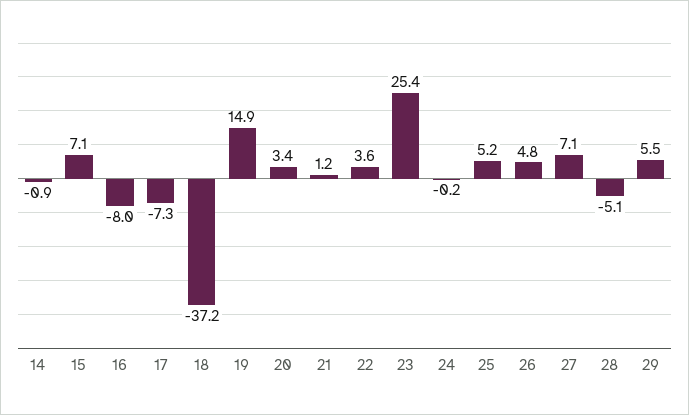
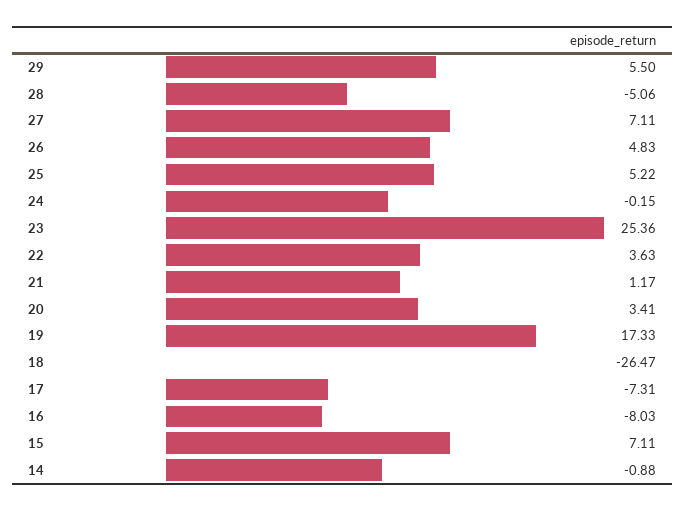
  {
    "14": -0.88,
    "15": 7.11,
    "16": -8.03,
    "17": -7.31,
-   "18": -37.2,
+   "18": -26.47,
-   "19": 14.9,
+   "19": 17.33,
    "20": 3.41,
    "21": 1.17,
    "22": 3.63,
    "23": 25.36,
    "24": -0.15,
    "25": 5.22,
    "26": 4.83,
    "27": 7.11,
    "28": -5.06,
    "29": 5.5
  }

